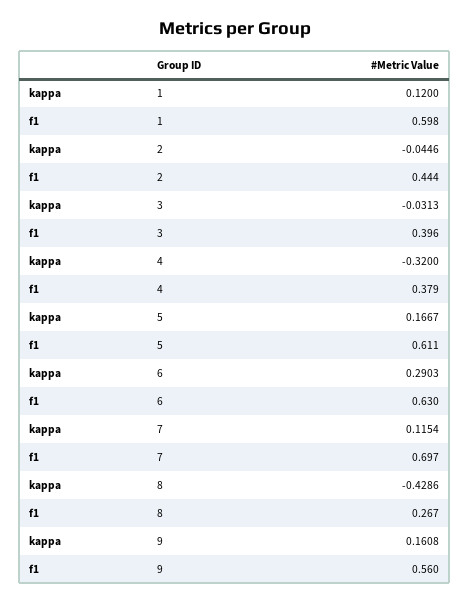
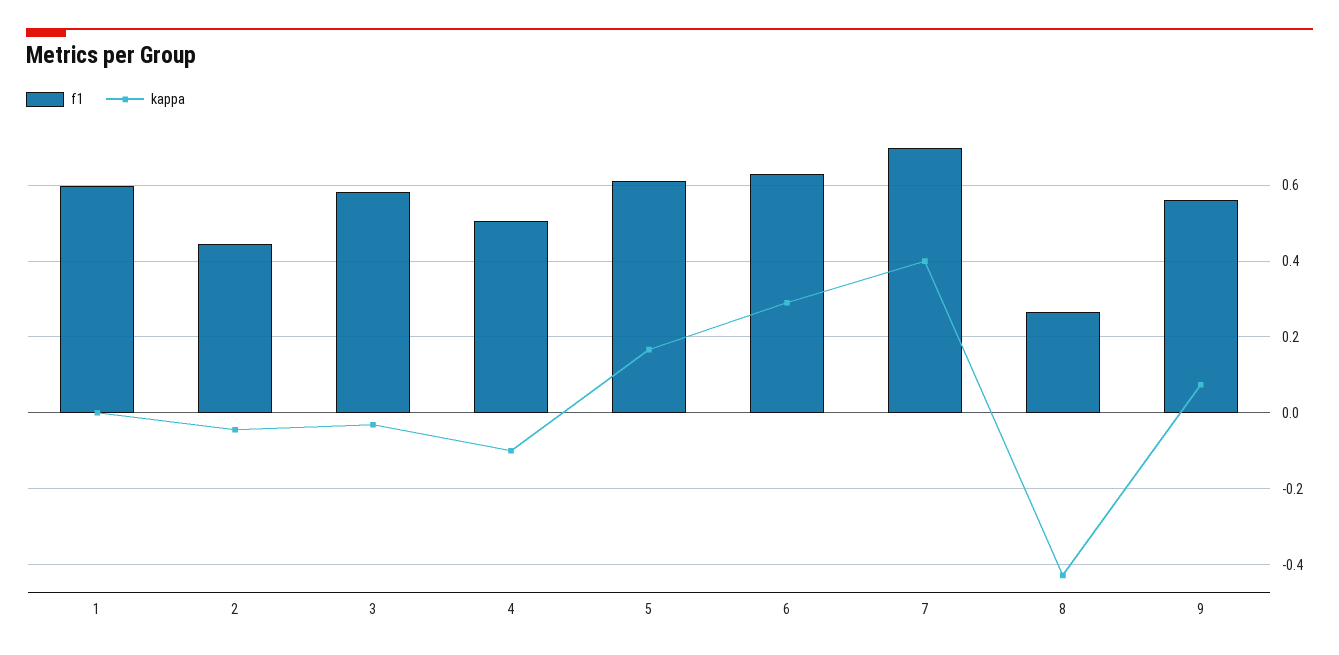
  {
    "kappa": {
-     "1": 0.12,
+     "1": 0,
      "2": -0.0446,
      "3": -0.0313,
-     "4": -0.32,
+     "4": -0.1,
      "5": 0.1667,
      "6": 0.2903,
-     "7": 0.1154,
+     "7": 0.4,
      "8": -0.4286,
-     "9": 0.1608
+     "9": 0.08
    },
    "f1": {
      "1": 0.598,
      "2": 0.444,
-     "3": 0.396,
+     "3": 0.58,
-     "4": 0.379,
+     "4": 0.5,
      "5": 0.611,
      "6": 0.63,
      "7": 0.697,
      "8": 0.267,
      "9": 0.56
    }
  }

